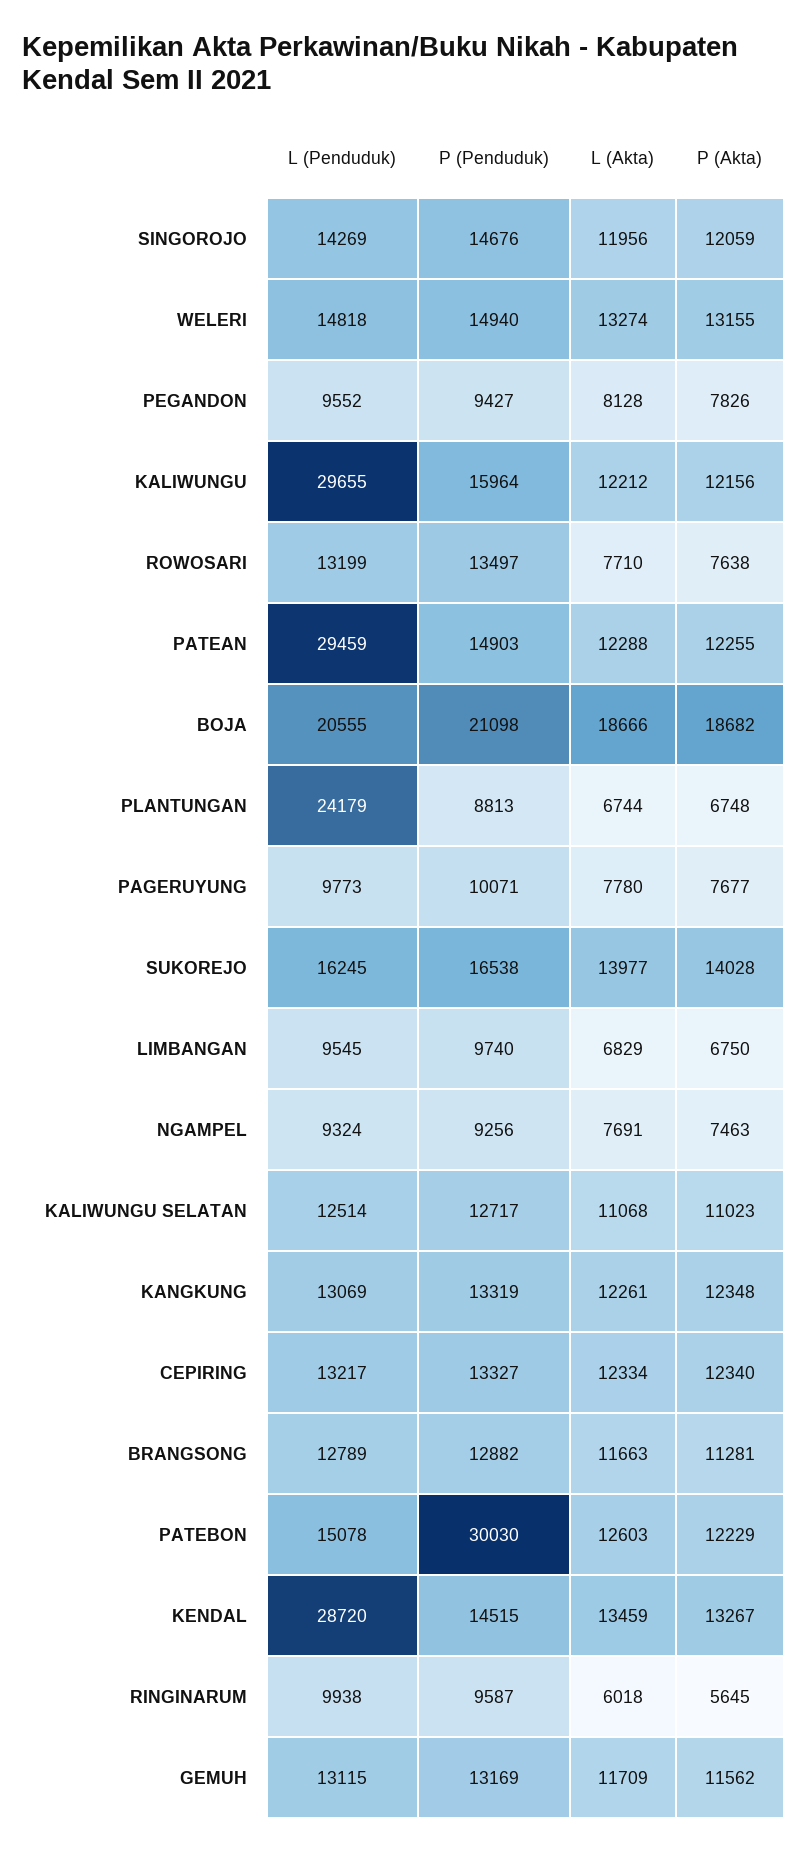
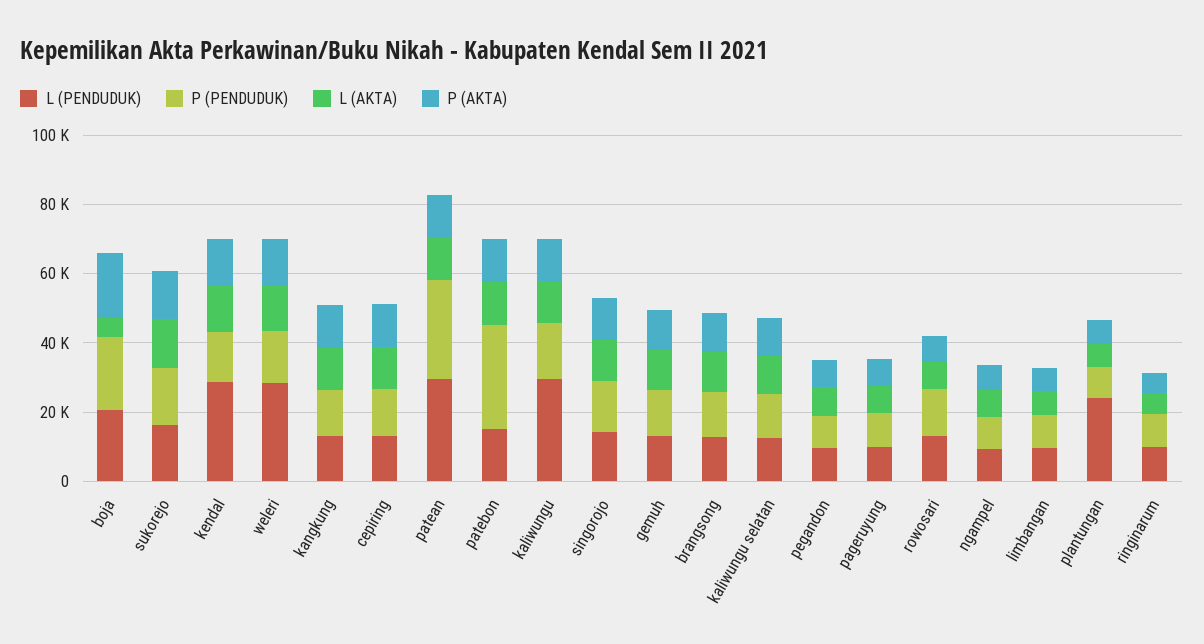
  {
    "L (Penduduk)": {
      "SINGOROJO": 14269,
-     "WELERI": 14818,
+     "WELERI": 30000,
      "PEGANDON": 9552,
      "KALIWUNGU": 29655,
      "ROWOSARI": 13199,
      "PATEAN": 29459,
      "BOJA": 20555,
      "PLANTUNGAN": 24179,
      "PAGERUYUNG": 9773,
      "SUKOREJO": 16245,
      "LIMBANGAN": 9545,
      "NGAMPEL": 9324,
      "KALIWUNGU SELATAN": 12514,
      "KANGKUNG": 13069,
      "CEPIRING": 13217,
      "BRANGSONG": 12789,
      "PATEBON": 15078,
      "KENDAL": 28720,
      "RINGINARUM": 9938,
      "GEMUH": 13115
    },
    "P (Penduduk)": {
      "SINGOROJO": 14676,
      "WELERI": 14940,
      "PEGANDON": 9427,
      "KALIWUNGU": 15964,
      "ROWOSARI": 13497,
-     "PATEAN": 14903,
+     "PATEAN": 30000,
      "BOJA": 21098,
      "PLANTUNGAN": 8813,
      "PAGERUYUNG": 10071,
      "SUKOREJO": 16538,
      "LIMBANGAN": 9740,
      "NGAMPEL": 9256,
      "KALIWUNGU SELATAN": 12717,
      "KANGKUNG": 13319,
      "CEPIRING": 13327,
      "BRANGSONG": 12882,
      "PATEBON": 30030,
      "KENDAL": 14515,
      "RINGINARUM": 9587,
      "GEMUH": 13169
    },
    "L (Akta)": {
      "SINGOROJO": 11956,
      "WELERI": 13274,
      "PEGANDON": 8128,
      "KALIWUNGU": 12212,
      "ROWOSARI": 7710,
      "PATEAN": 12288,
-     "BOJA": 18666,
+     "BOJA": 5000,
      "PLANTUNGAN": 6744,
      "PAGERUYUNG": 7780,
      "SUKOREJO": 13977,
      "LIMBANGAN": 6829,
      "NGAMPEL": 7691,
      "KALIWUNGU SELATAN": 11068,
      "KANGKUNG": 12261,
      "CEPIRING": 12334,
      "BRANGSONG": 11663,
      "PATEBON": 12603,
      "KENDAL": 13459,
      "RINGINARUM": 6018,
      "GEMUH": 11709
    },
    "P (Akta)": {
      "SINGOROJO": 12059,
      "WELERI": 13155,
      "PEGANDON": 7826,
      "KALIWUNGU": 12156,
      "ROWOSARI": 7638,
      "PATEAN": 12255,
      "BOJA": 18682,
      "PLANTUNGAN": 6748,
      "PAGERUYUNG": 7677,
      "SUKOREJO": 14028,
      "LIMBANGAN": 6750,
      "NGAMPEL": 7463,
      "KALIWUNGU SELATAN": 11023,
      "KANGKUNG": 12348,
      "CEPIRING": 12340,
      "BRANGSONG": 11281,
      "PATEBON": 12229,
      "KENDAL": 13267,
      "RINGINARUM": 5645,
      "GEMUH": 11562
    }
  }

